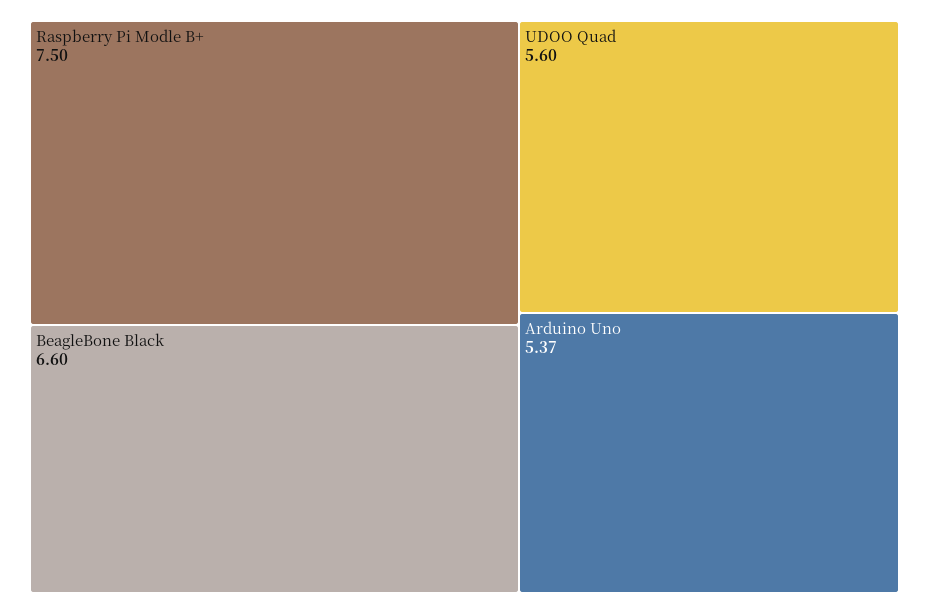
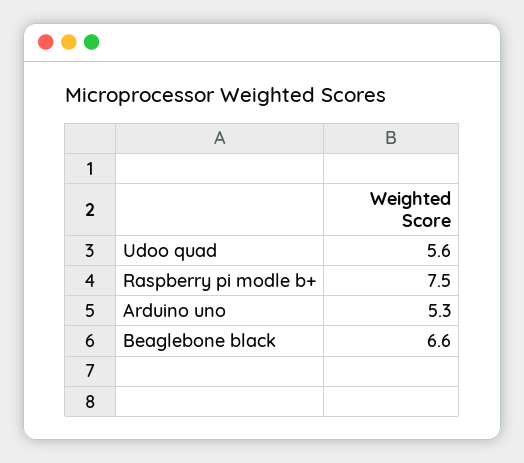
  {
    "Raspberry Pi Modle B+": 7.5,
    "BeagleBone Black": 6.6,
    "UDOO Quad": 5.6,
-   "Arduino Uno": 5.37
+   "Arduino Uno": 5.3
  }

